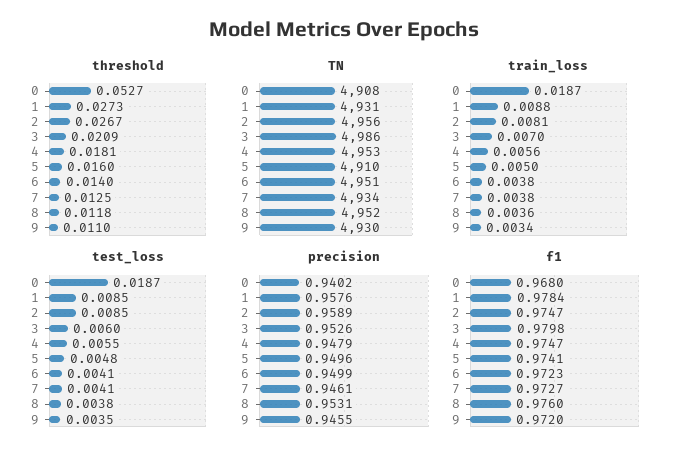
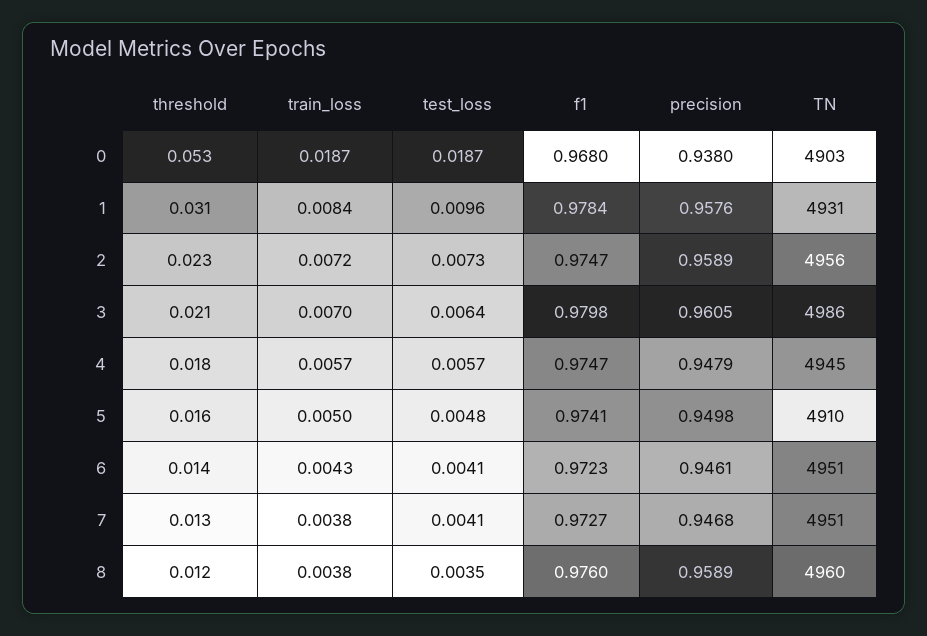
  {
    "threshold": {
      "0": 0.0527,
-     "1": 0.0273,
+     "1": 0.031,
-     "2": 0.0267,
+     "2": 0.023,
      "3": 0.0209,
      "4": 0.0181,
      "5": 0.016,
      "6": 0.014,
      "7": 0.0125,
-     "8": 0.0118,
+     "8": 0.0118
-     "9": 0.011
    },
    "TN": {
-     "0": 4908,
+     "0": 4903,
      "1": 4931,
      "2": 4956,
      "3": 4986,
-     "4": 4953,
+     "4": 4945,
      "5": 4910,
      "6": 4951,
-     "7": 4934,
+     "7": 4951,
-     "8": 4952,
+     "8": 4960
-     "9": 4930
    },
    "train_loss": {
      "0": 0.0187,
-     "1": 0.0088,
+     "1": 0.0084,
-     "2": 0.0081,
+     "2": 0.0072,
      "3": 0.007,
-     "4": 0.0056,
+     "4": 0.0057,
      "5": 0.005,
-     "6": 0.0038,
+     "6": 0.0043,
      "7": 0.0038,
-     "8": 0.0036,
+     "8": 0.0038
-     "9": 0.0034
    },
    "test_loss": {
      "0": 0.0187,
-     "1": 0.0085,
+     "1": 0.0096,
-     "2": 0.0085,
+     "2": 0.0073,
-     "3": 0.006,
+     "3": 0.0064,
-     "4": 0.0055,
+     "4": 0.0057,
      "5": 0.0048,
      "6": 0.0041,
      "7": 0.0041,
-     "8": 0.0038,
+     "8": 0.0035
-     "9": 0.0035
    },
    "precision": {
-     "0": 0.9402,
+     "0": 0.938,
      "1": 0.9576,
      "2": 0.9589,
-     "3": 0.9526,
+     "3": 0.9605,
      "4": 0.9479,
-     "5": 0.9496,
+     "5": 0.9498,
-     "6": 0.9499,
+     "6": 0.9461,
-     "7": 0.9461,
+     "7": 0.9468,
-     "8": 0.9531,
+     "8": 0.9589
-     "9": 0.9455
    },
    "f1": {
      "0": 0.968,
      "1": 0.9784,
      "2": 0.9747,
      "3": 0.9798,
      "4": 0.9747,
      "5": 0.9741,
      "6": 0.9723,
      "7": 0.9727,
-     "8": 0.976,
+     "8": 0.976
-     "9": 0.972
    }
  }

